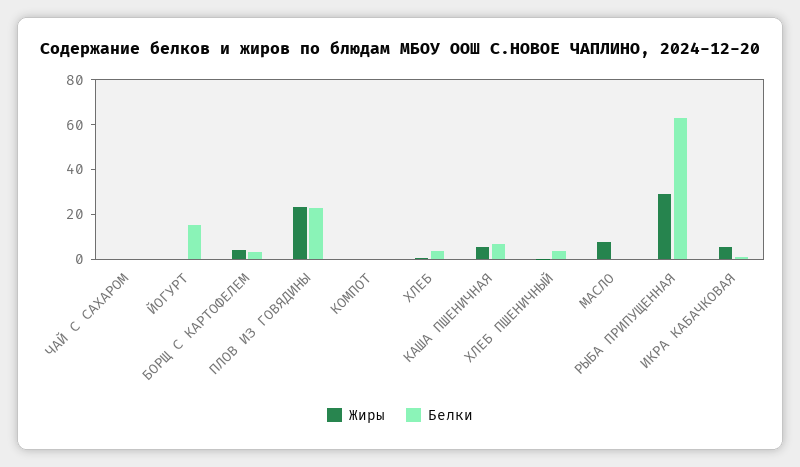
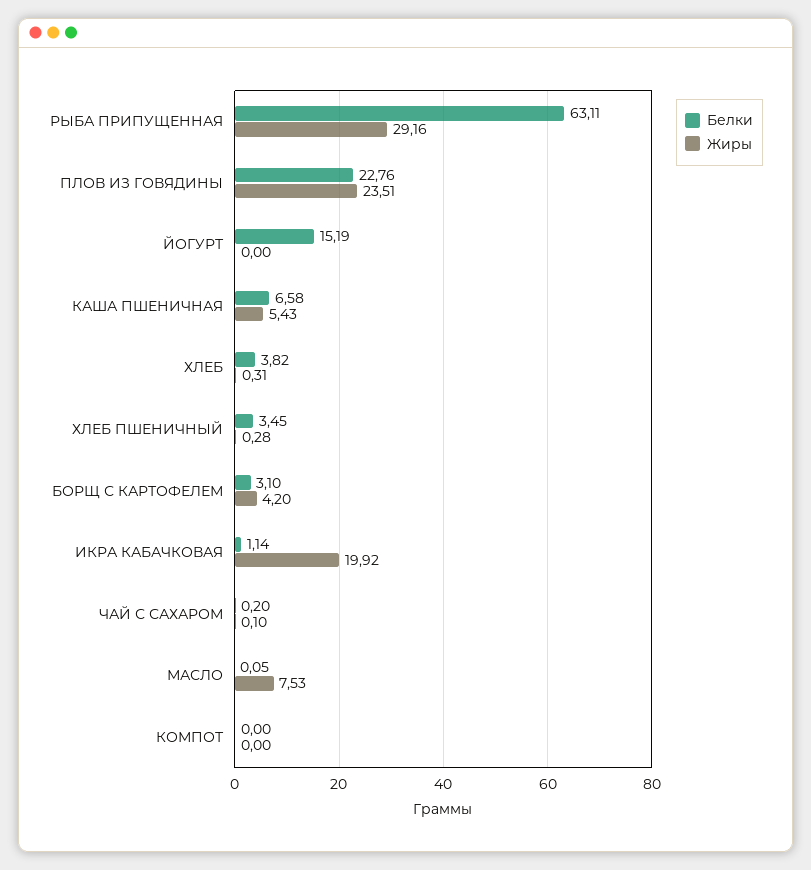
  {
    "Жиры": {
      "ЧАЙ С САХАРОМ": 0.1,
      "ЙОГУРТ": 0,
      "БОРЩ С КАРТОФЕЛЕМ": 4.2,
      "ПЛОВ ИЗ ГОВЯДИНЫ": 23.51,
      "КОМПОТ": 0,
      "ХЛЕБ": 0.31,
      "КАША ПШЕНИЧНАЯ": 5.43,
      "ХЛЕБ ПШЕНИЧНЫЙ": 0.28,
      "МАСЛО": 7.53,
      "РЫБА ПРИПУЩЕННАЯ": 29.16,
-     "ИКРА КАБАЧКОВАЯ": 5
+     "ИКРА КАБАЧКОВАЯ": 19.92
    },
    "Белки": {
      "ЧАЙ С САХАРОМ": 0.2,
      "ЙОГУРТ": 15.19,
      "БОРЩ С КАРТОФЕЛЕМ": 3.1,
      "ПЛОВ ИЗ ГОВЯДИНЫ": 22.76,
      "КОМПОТ": 0,
      "ХЛЕБ": 3.82,
      "КАША ПШЕНИЧНАЯ": 6.58,
      "ХЛЕБ ПШЕНИЧНЫЙ": 3.45,
      "МАСЛО": 0.05,
      "РЫБА ПРИПУЩЕННАЯ": 63.11,
      "ИКРА КАБАЧКОВАЯ": 1.14
    }
  }

